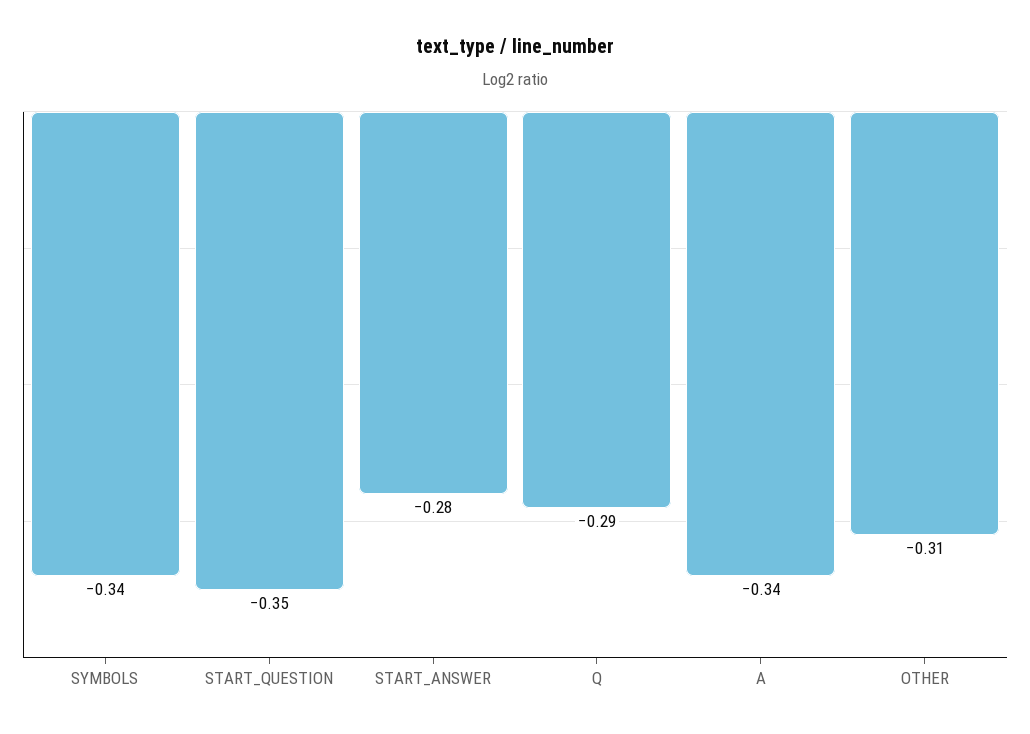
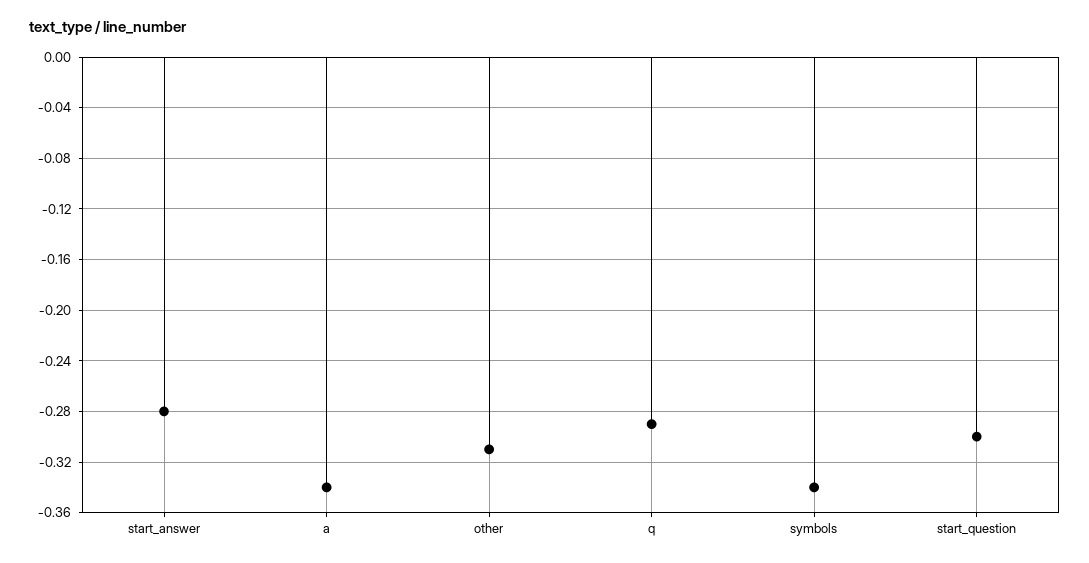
  {
    "SYMBOLS": -0.34,
-   "START_QUESTION": -0.35,
+   "START_QUESTION": -0.3,
    "START_ANSWER": -0.28,
    "Q": -0.29,
    "A": -0.34,
    "OTHER": -0.31
  }

